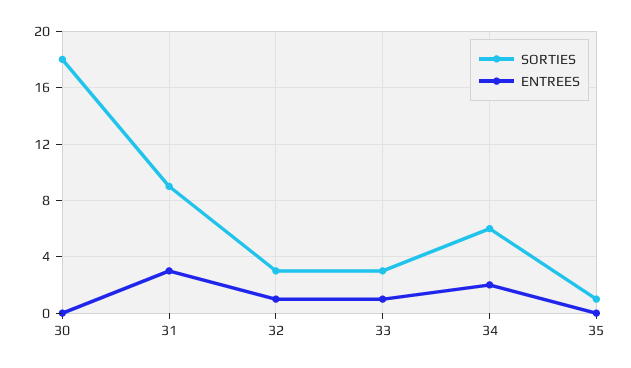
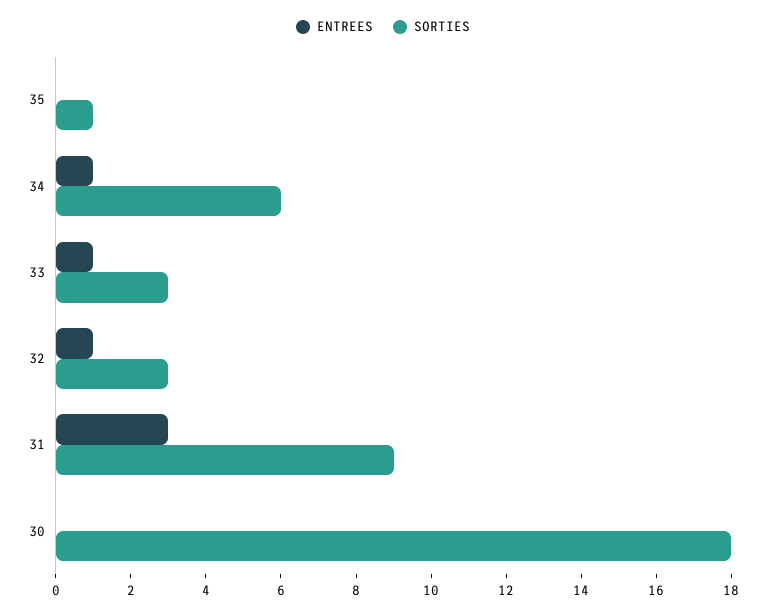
  {
    "SORTIES": {
      "30": 18,
      "31": 9,
      "32": 3,
      "33": 3,
      "34": 6,
      "35": 1
    },
    "ENTREES": {
      "30": 0,
      "31": 3,
      "32": 1,
      "33": 1,
-     "34": 2,
+     "34": 1,
      "35": 0
    }
  }

